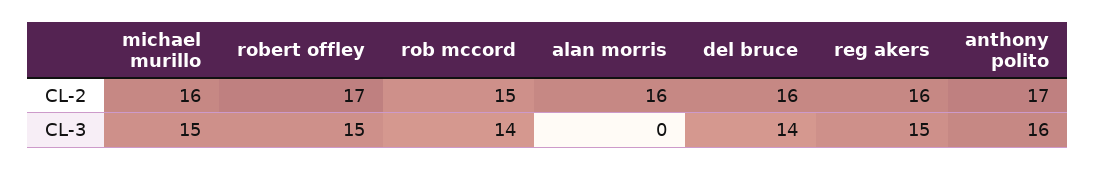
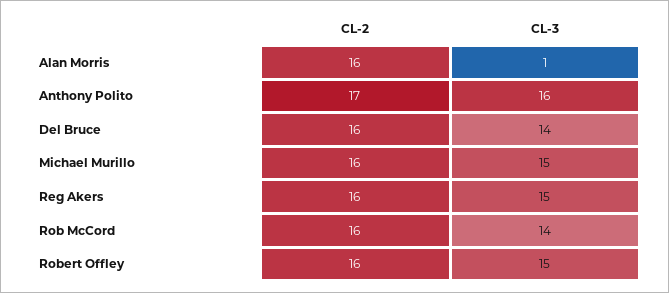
  {
    "michael murillo": {
      "CL-2": 16,
      "CL-3": 15
    },
    "robert offley": {
-     "CL-2": 17,
+     "CL-2": 16,
      "CL-3": 15
    },
    "rob mccord": {
-     "CL-2": 15,
+     "CL-2": 16,
      "CL-3": 14
    },
    "alan morris": {
      "CL-2": 16,
-     "CL-3": 0
+     "CL-3": 1
    },
    "del bruce": {
      "CL-2": 16,
      "CL-3": 14
    },
    "reg akers": {
      "CL-2": 16,
      "CL-3": 15
    },
    "anthony polito": {
      "CL-2": 17,
      "CL-3": 16
    }
  }

